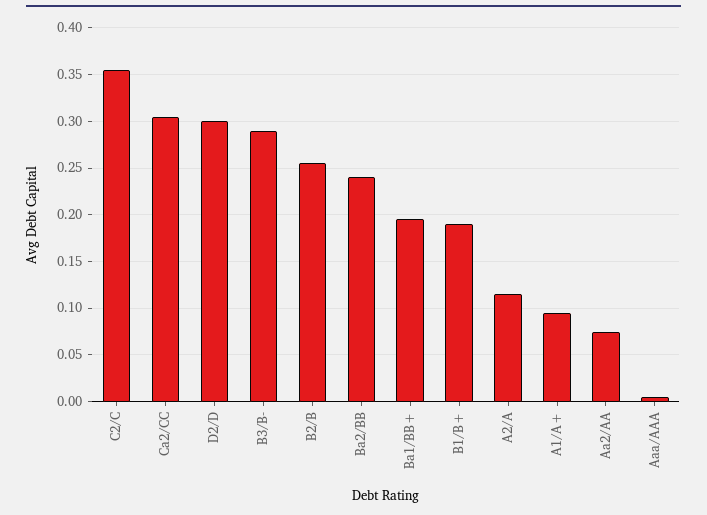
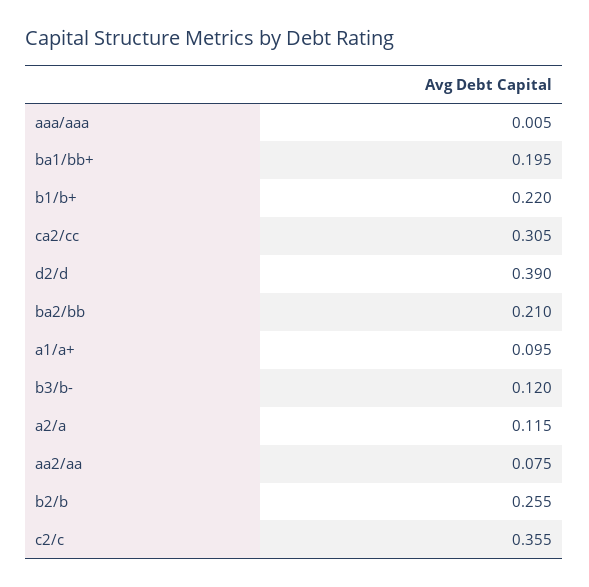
  {
    "C2/C": 0.355,
    "Ca2/CC": 0.305,
-   "D2/D": 0.3,
+   "D2/D": 0.39,
-   "B3/B-": 0.29,
+   "B3/B-": 0.12,
    "B2/B": 0.255,
-   "Ba2/BB": 0.24,
+   "Ba2/BB": 0.21,
    "Ba1/BB+": 0.195,
-   "B1/B+": 0.19,
+   "B1/B+": 0.22,
    "A2/A": 0.115,
    "A1/A+": 0.095,
    "Aa2/AA": 0.075,
    "Aaa/AAA": 0.005
  }

